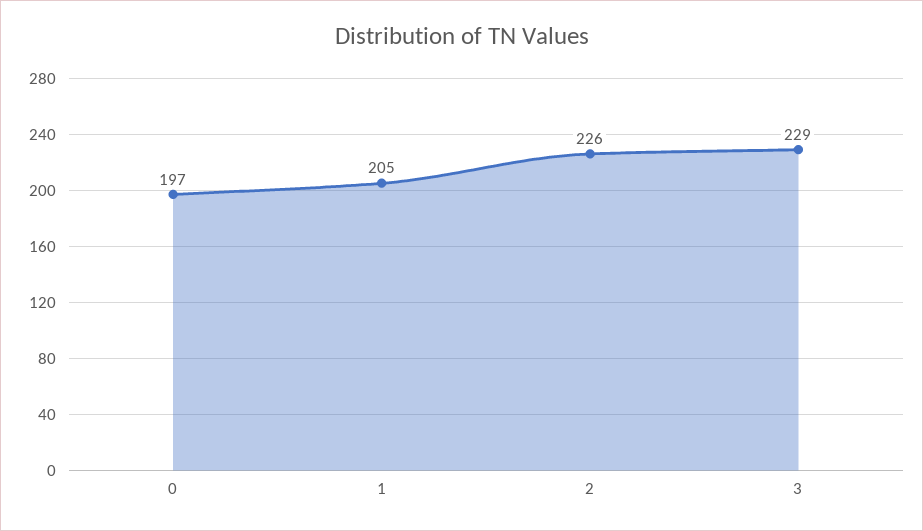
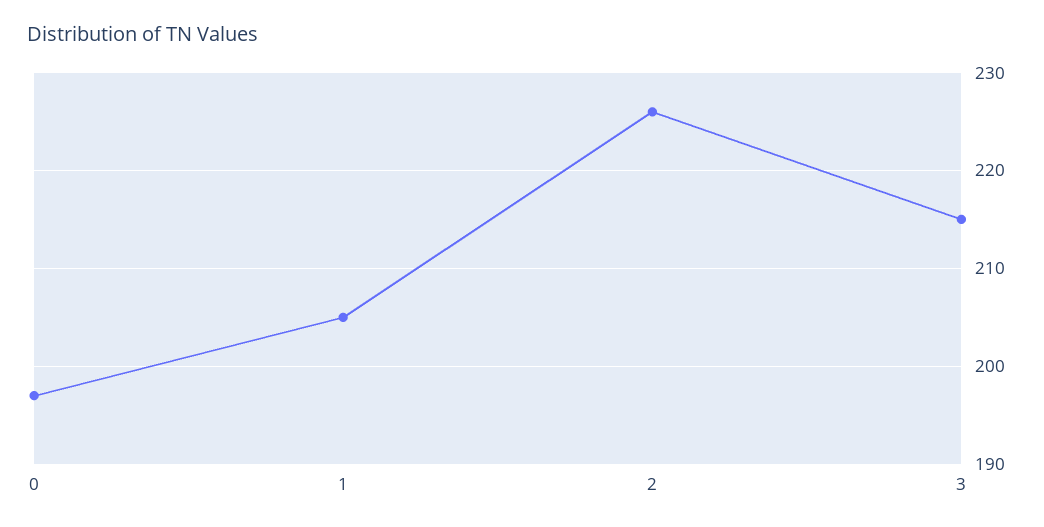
  {
    "0": 197,
    "1": 205,
    "2": 226,
-   "3": 229
+   "3": 215
  }

